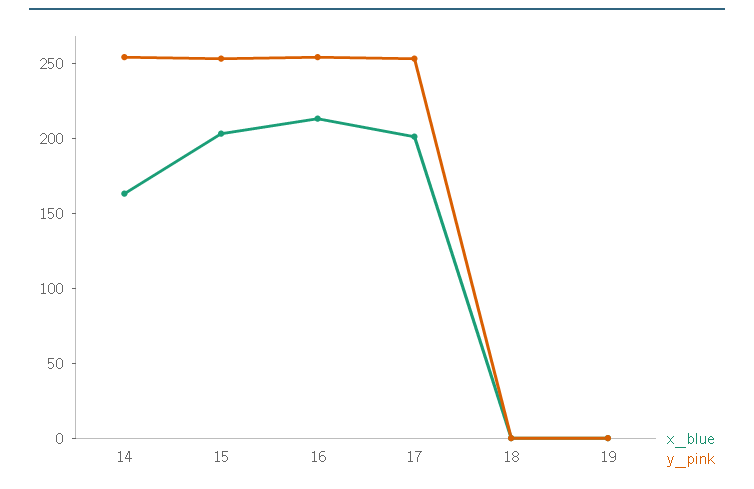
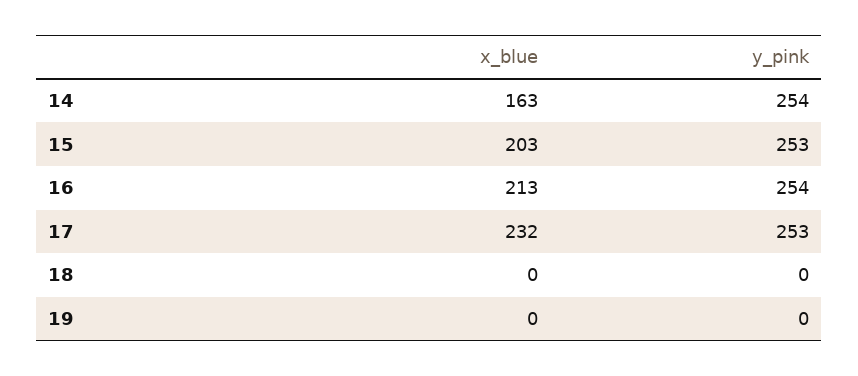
  {
    "x_blue": {
      "14": 163,
      "15": 203,
      "16": 213,
-     "17": 200,
+     "17": 232,
      "18": 0,
      "19": 0
    },
    "y_pink": {
      "14": 254,
      "15": 253,
      "16": 254,
      "17": 253,
      "18": 0,
      "19": 0
    }
  }

